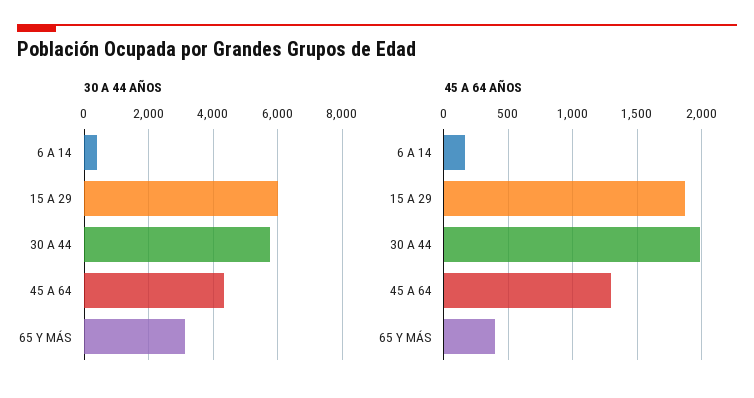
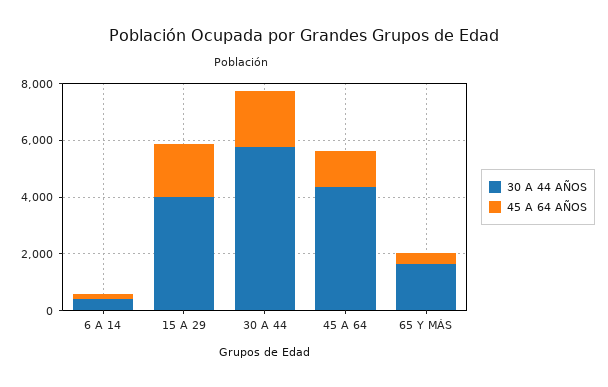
  {
    "30 A 44 AÑOS": {
      "6 A 14": 400,
-     "15 A 29": 6000,
+     "15 A 29": 4000,
      "30 A 44": 5800,
      "45 A 64": 4400,
-     "65 Y MÁS": 3200
+     "65 Y MÁS": 1500
    },
    "45 A 64 AÑOS": {
      "6 A 14": 150,
      "15 A 29": 1850,
      "30 A 44": 2000,
      "45 A 64": 1300,
      "65 Y MÁS": 400
    }
  }

